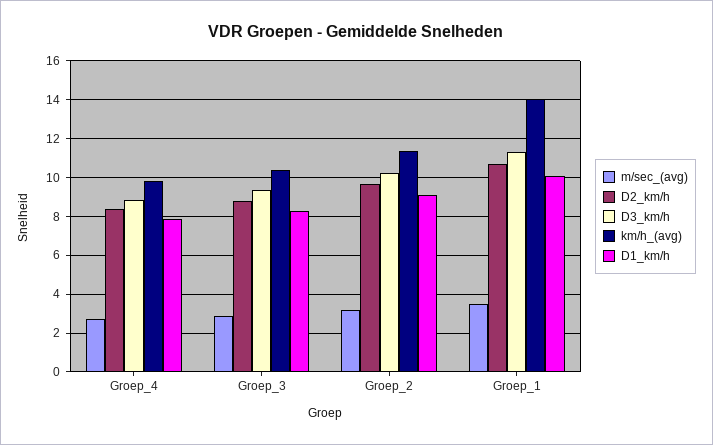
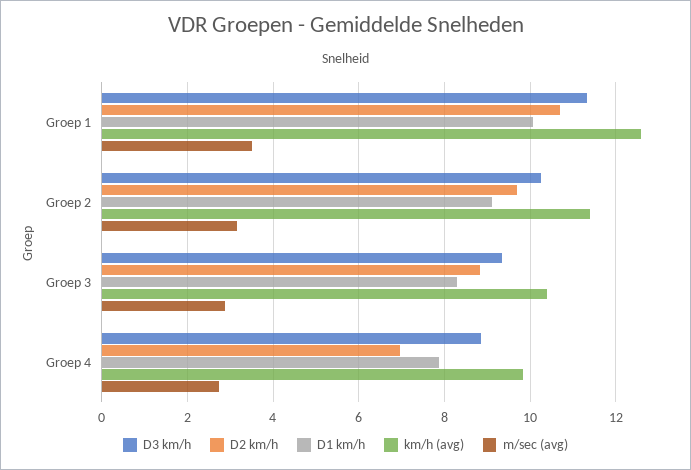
  {
    "m/sec_(avg)": {
      "Groep_4": 2.8,
      "Groep_3": 2.8,
      "Groep_2": 3.2,
      "Groep_1": 3.4
    },
    "D2_km/h": {
-     "Groep_4": 8.5,
+     "Groep_4": 7,
      "Groep_3": 8.8,
      "Groep_2": 9.6,
      "Groep_1": 10.8
    },
    "D3_km/h": {
      "Groep_4": 8.8,
      "Groep_3": 9.4,
      "Groep_2": 10.2,
      "Groep_1": 11.4
    },
    "km/h_(avg)": {
      "Groep_4": 9.8,
      "Groep_3": 10.4,
      "Groep_2": 11.4,
-     "Groep_1": 14
+     "Groep_1": 12.6
    },
    "D1_km/h": {
      "Groep_4": 7.8,
      "Groep_3": 8.4,
      "Groep_2": 9.2,
      "Groep_1": 10
    }
  }

